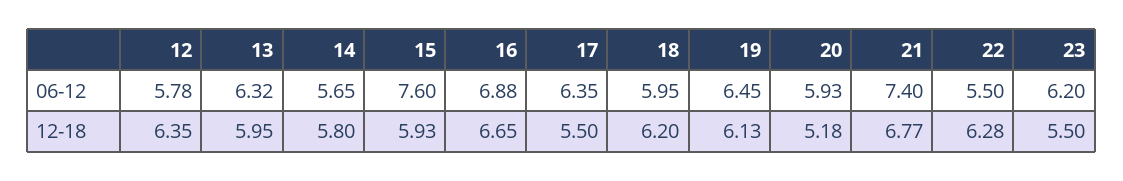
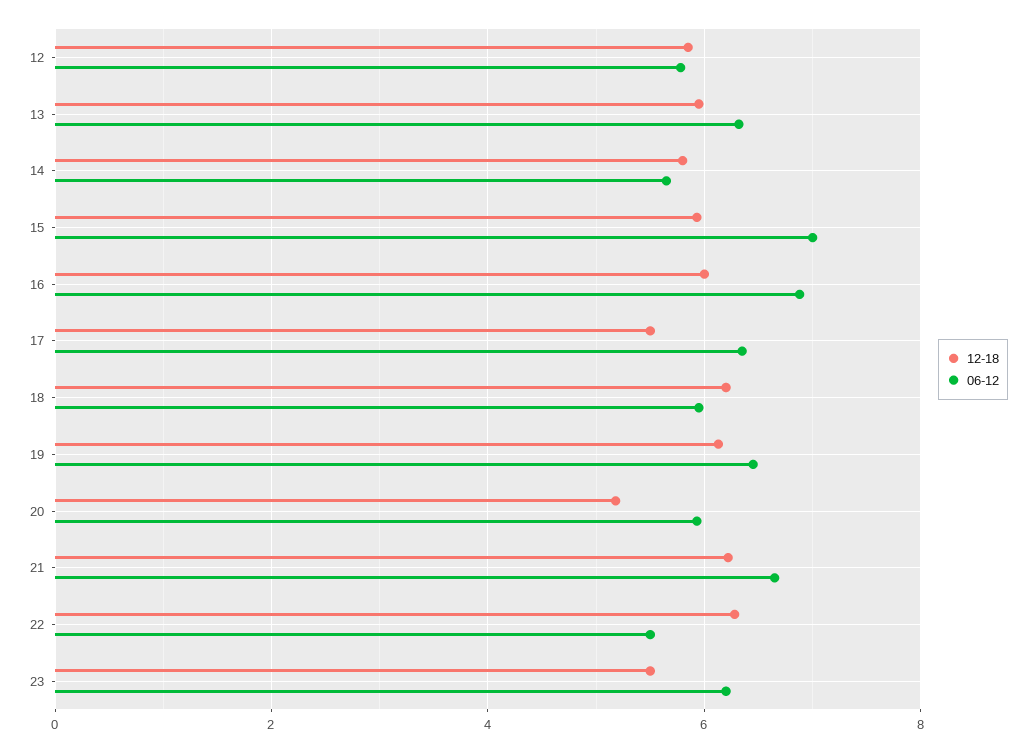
  {
    "06-12": {
      "12": 5.78,
      "13": 6.32,
      "14": 5.65,
-     "15": 7.6,
+     "15": 7,
      "16": 6.88,
      "17": 6.35,
      "18": 5.95,
      "19": 6.45,
      "20": 5.93,
-     "21": 7.4,
+     "21": 6.6,
      "22": 5.5,
      "23": 6.2
    },
    "12-18": {
-     "12": 6.35,
+     "12": 5.8,
      "13": 5.95,
      "14": 5.8,
      "15": 5.93,
-     "16": 6.65,
+     "16": 6,
      "17": 5.5,
      "18": 6.2,
      "19": 6.13,
      "20": 5.18,
-     "21": 6.77,
+     "21": 6.2,
      "22": 6.28,
      "23": 5.5
    }
  }

